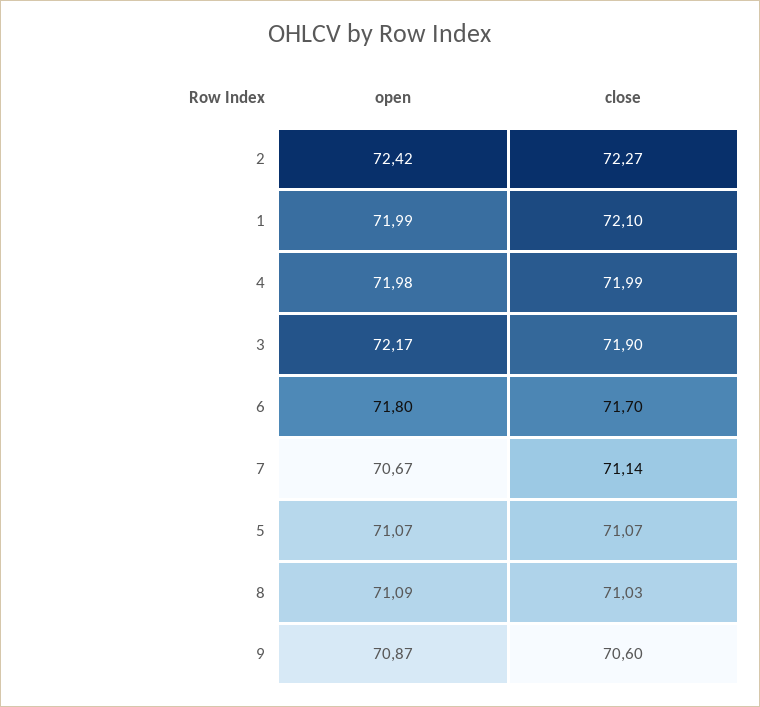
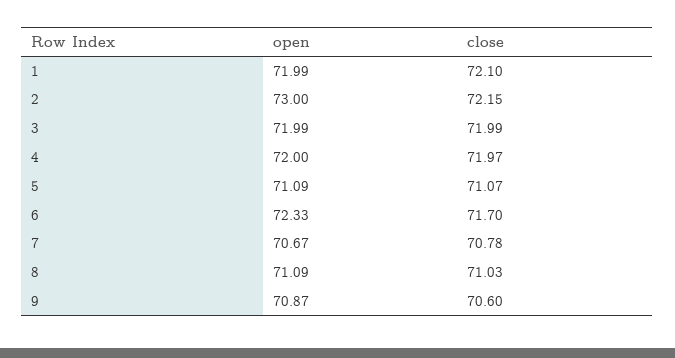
  {
    "open": {
-     "2": 72.42,
+     "2": 73,
      "1": 71.99,
-     "4": 71.98,
+     "4": 72,
-     "3": 72.17,
+     "3": 71.99,
-     "6": 71.8,
+     "6": 72.33,
      "7": 70.67,
-     "5": 71.07,
+     "5": 71.09,
      "8": 71.09,
      "9": 70.87
    },
    "close": {
-     "2": 72.27,
+     "2": 72.15,
      "1": 72.1,
-     "4": 71.99,
+     "4": 71.97,
-     "3": 71.9,
+     "3": 71.99,
      "6": 71.7,
-     "7": 71.14,
+     "7": 70.78,
      "5": 71.07,
      "8": 71.03,
      "9": 70.6
    }
  }

